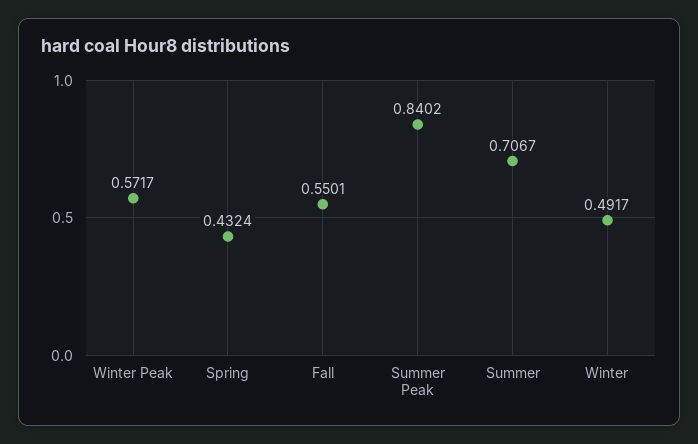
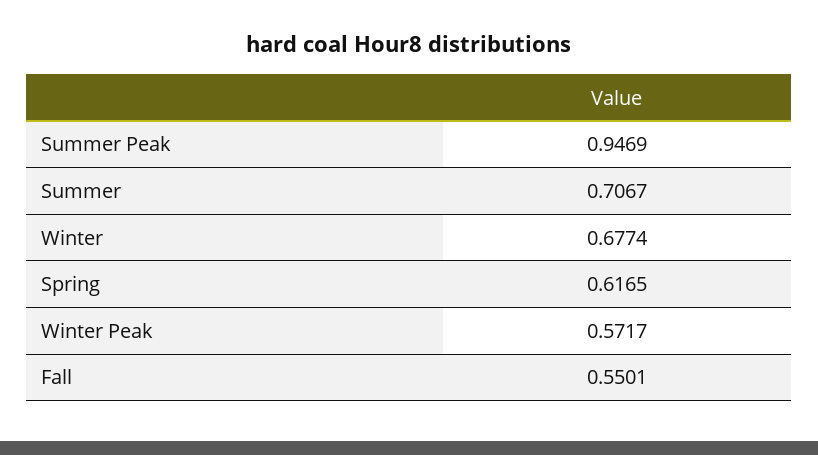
  {
    "Winter Peak": 0.5717,
-   "Spring": 0.4324,
+   "Spring": 0.6165,
    "Fall": 0.5501,
-   "Summer Peak": 0.8402,
+   "Summer Peak": 0.9469,
    "Summer": 0.7067,
-   "Winter": 0.4917
+   "Winter": 0.6774
  }

